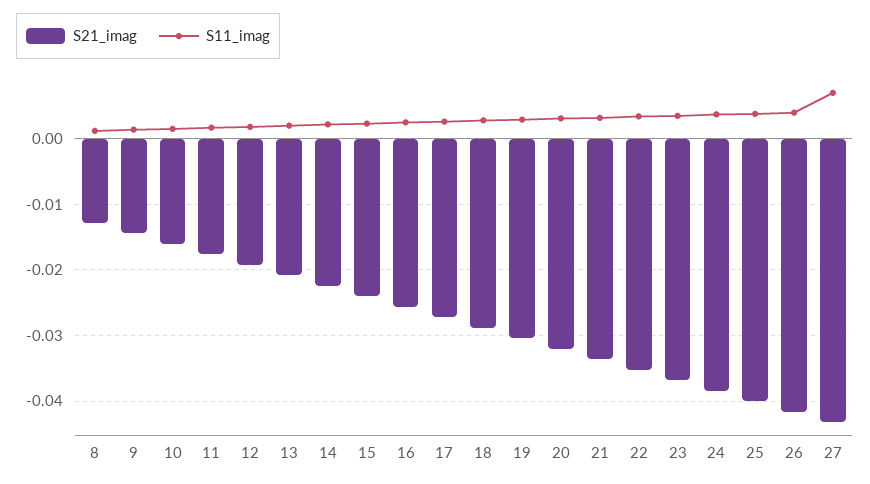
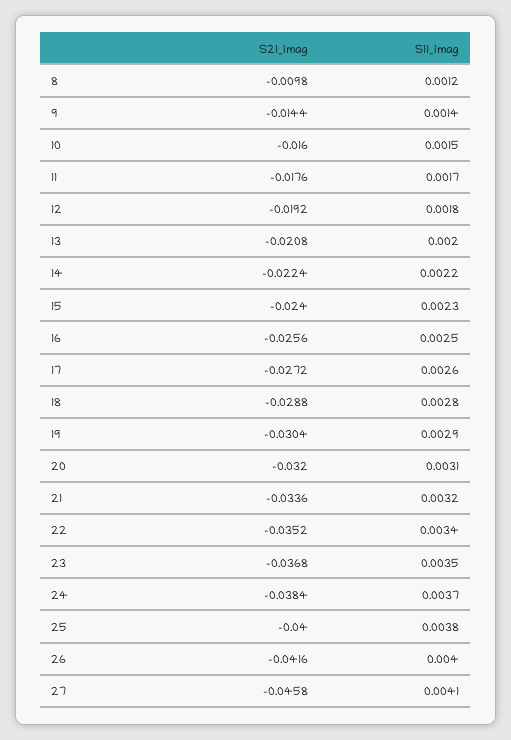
  {
    "S21_imag": {
-     "8": -0.013,
+     "8": -0.0098,
      "9": -0.0144,
      "10": -0.016,
      "11": -0.0176,
      "12": -0.0192,
      "13": -0.0208,
      "14": -0.0224,
      "15": -0.024,
      "16": -0.0256,
      "17": -0.0272,
      "18": -0.0288,
      "19": -0.0304,
      "20": -0.032,
      "21": -0.0336,
      "22": -0.0352,
      "23": -0.0368,
      "24": -0.0384,
      "25": -0.04,
      "26": -0.0416,
-     "27": -0.043
+     "27": -0.0458
    },
    "S11_imag": {
      "8": 0.0012,
      "9": 0.0014,
      "10": 0.0015,
      "11": 0.0017,
      "12": 0.0018,
      "13": 0.002,
      "14": 0.0022,
      "15": 0.0023,
      "16": 0.0025,
      "17": 0.0026,
      "18": 0.0028,
      "19": 0.0029,
      "20": 0.0031,
      "21": 0.0032,
      "22": 0.0034,
      "23": 0.0035,
      "24": 0.0037,
      "25": 0.0038,
      "26": 0.004,
-     "27": 0.007
+     "27": 0.0041
    }
  }

